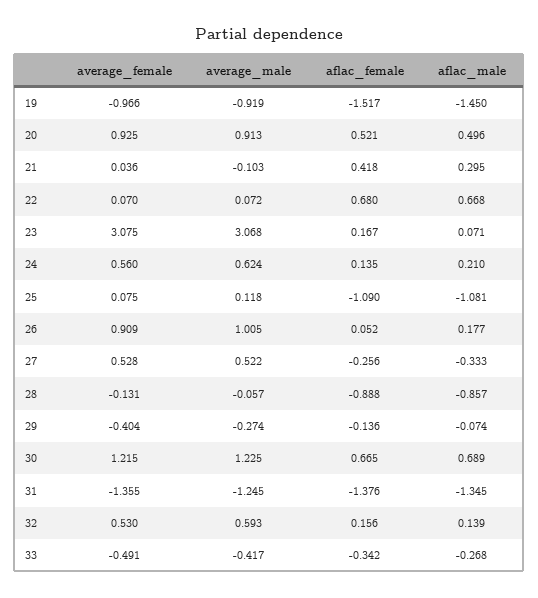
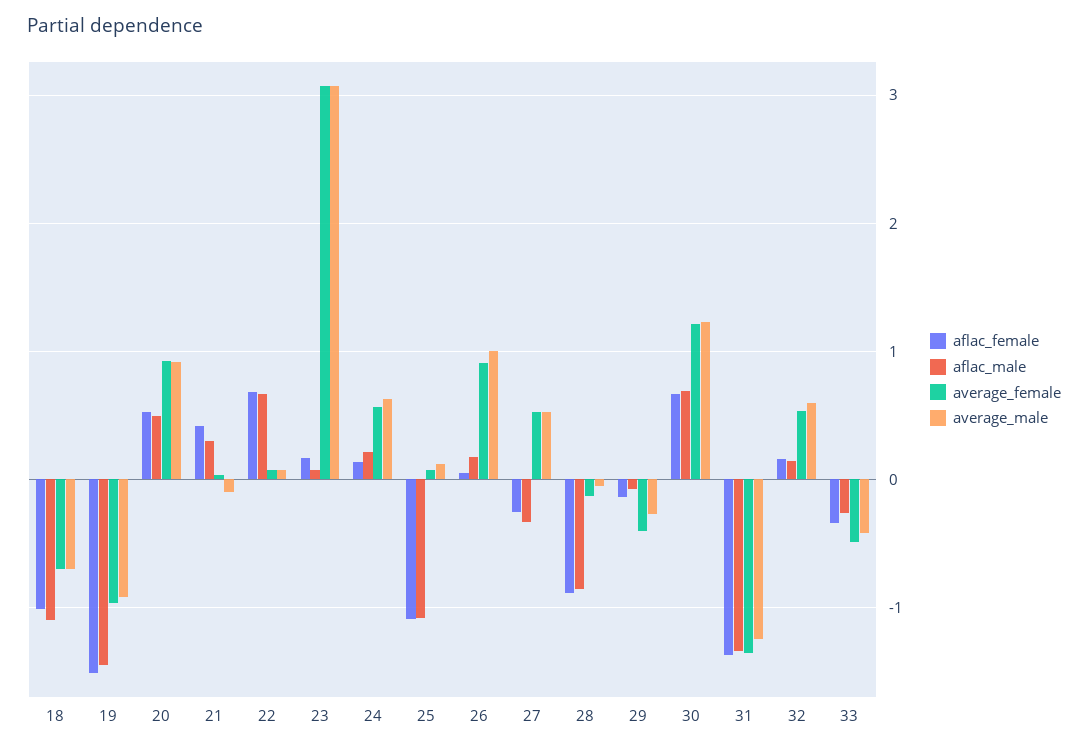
  {
    "average_female": {
      "19": -0.966,
      "20": 0.925,
      "21": 0.036,
      "22": 0.07,
      "23": 3.075,
      "24": 0.56,
      "25": 0.075,
      "26": 0.909,
      "27": 0.528,
      "28": -0.131,
      "29": -0.404,
      "30": 1.215,
      "31": -1.355,
      "32": 0.53,
-     "33": -0.491
+     "33": -0.491,
+     "18": -0.7
    },
    "average_male": {
      "19": -0.919,
      "20": 0.913,
      "21": -0.103,
      "22": 0.072,
      "23": 3.068,
      "24": 0.624,
      "25": 0.118,
      "26": 1.005,
      "27": 0.522,
      "28": -0.057,
      "29": -0.274,
      "30": 1.225,
      "31": -1.245,
      "32": 0.593,
-     "33": -0.417
+     "33": -0.417,
+     "18": -0.7
    },
    "aflac_female": {
      "19": -1.517,
      "20": 0.521,
      "21": 0.418,
      "22": 0.68,
      "23": 0.167,
      "24": 0.135,
      "25": -1.09,
      "26": 0.052,
      "27": -0.256,
      "28": -0.888,
      "29": -0.136,
      "30": 0.665,
      "31": -1.376,
      "32": 0.156,
-     "33": -0.342
+     "33": -0.342,
+     "18": -1
    },
    "aflac_male": {
      "19": -1.45,
      "20": 0.496,
      "21": 0.295,
      "22": 0.668,
      "23": 0.071,
      "24": 0.21,
      "25": -1.081,
      "26": 0.177,
      "27": -0.333,
      "28": -0.857,
      "29": -0.074,
      "30": 0.689,
      "31": -1.345,
      "32": 0.139,
-     "33": -0.268
+     "33": -0.268,
+     "18": -1.1
    }
  }

